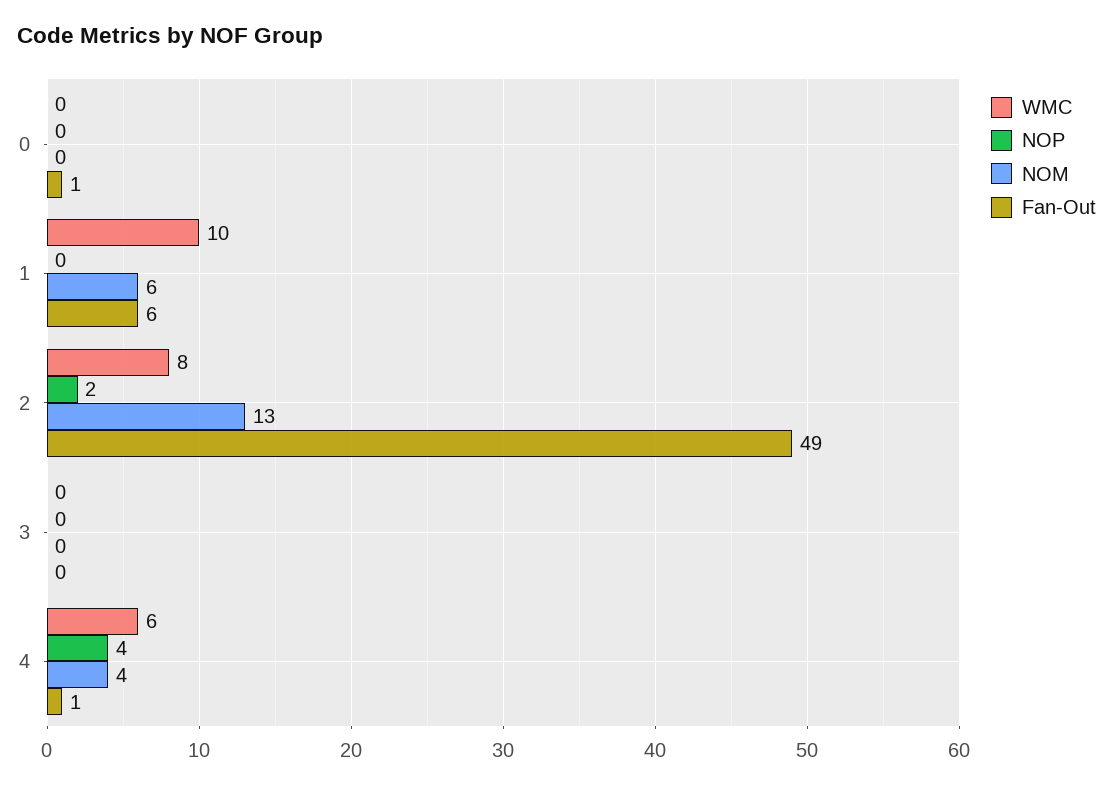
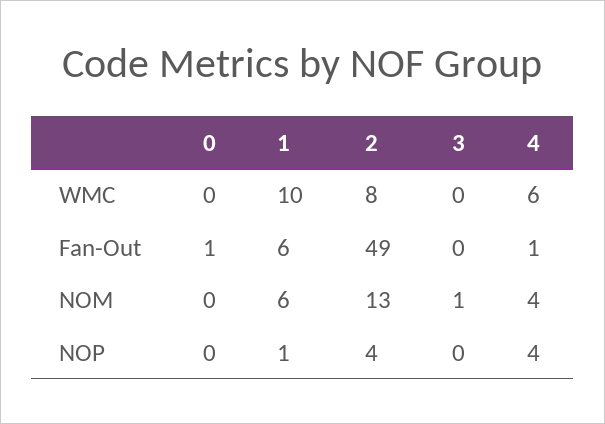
  {
    "WMC": {
      "0": 0,
      "1": 10,
      "2": 8,
      "3": 0,
      "4": 6
    },
    "NOP": {
      "0": 0,
-     "1": 0,
+     "1": 1,
-     "2": 2,
+     "2": 4,
      "3": 0,
      "4": 4
    },
    "NOM": {
      "0": 0,
      "1": 6,
      "2": 13,
-     "3": 0,
+     "3": 1,
      "4": 4
    },
    "Fan-Out": {
      "0": 1,
      "1": 6,
      "2": 49,
      "3": 0,
      "4": 1
    }
  }

